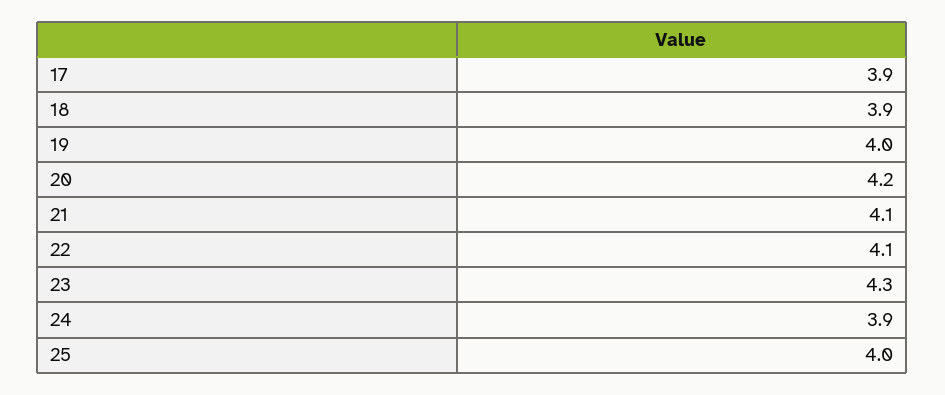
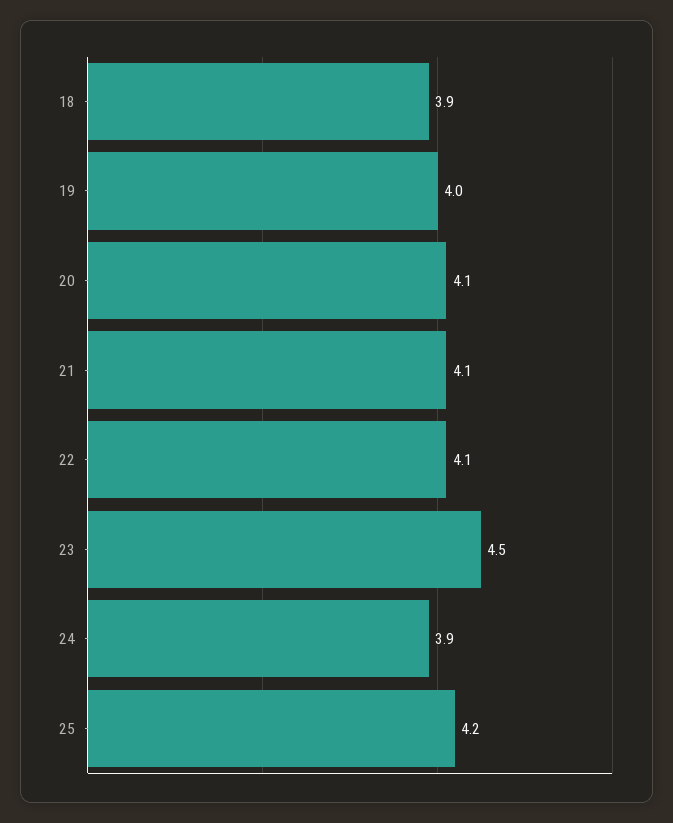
  {
-   "17": 3.9,
    "18": 3.9,
    "19": 4,
-   "20": 4.2,
+   "20": 4.1,
    "21": 4.1,
    "22": 4.1,
-   "23": 4.3,
+   "23": 4.5,
    "24": 3.9,
-   "25": 4
+   "25": 4.2
  }

